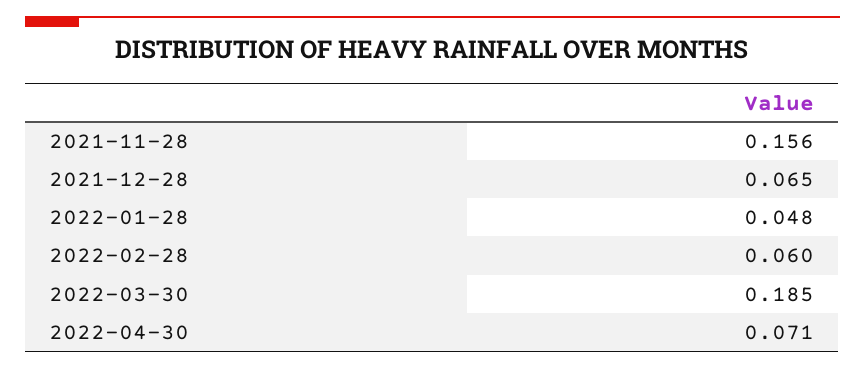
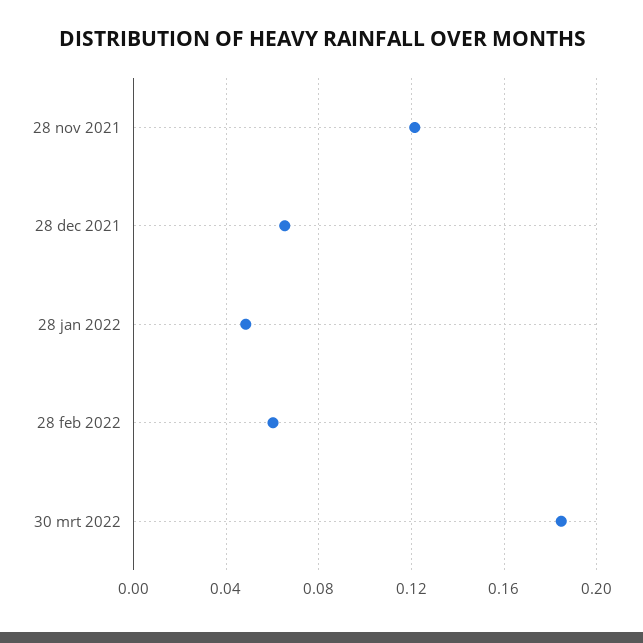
  {
-   "2021-11-28": 0.156,
+   "2021-11-28": 0.12,
    "2021-12-28": 0.065,
    "2022-01-28": 0.048,
    "2022-02-28": 0.06,
-   "2022-03-30": 0.185,
+   "2022-03-30": 0.185
-   "2022-04-30": 0.071
  }

